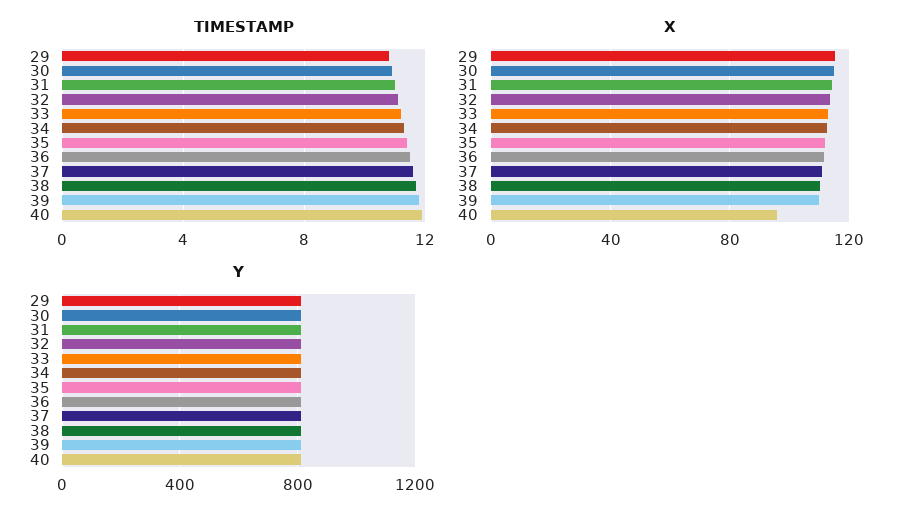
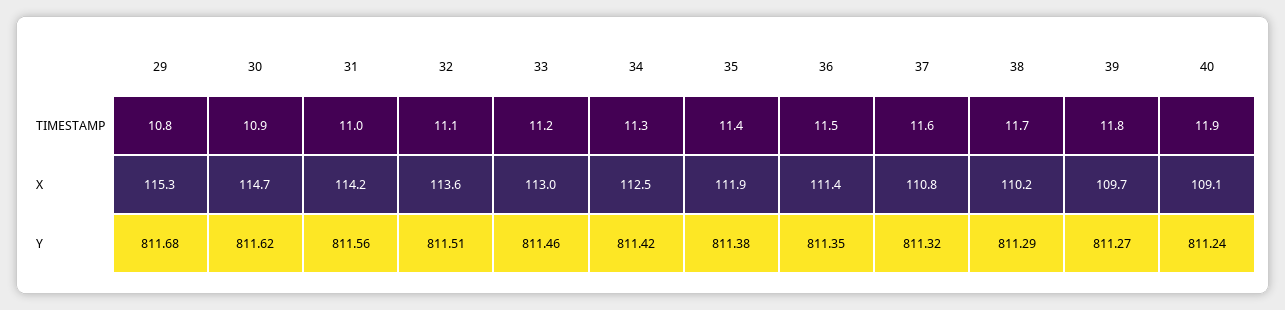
  {
    "TIMESTAMP": {
      "29": 10.8,
      "30": 10.9,
      "31": 11,
      "32": 11.1,
      "33": 11.2,
      "34": 11.3,
      "35": 11.4,
      "36": 11.5,
      "37": 11.6,
      "38": 11.7,
      "39": 11.8,
      "40": 11.9
    },
    "X": {
      "29": 115.3,
      "30": 114.7,
      "31": 114.2,
      "32": 113.6,
      "33": 113,
      "34": 112.5,
      "35": 111.9,
      "36": 111.4,
      "37": 110.8,
      "38": 110.2,
      "39": 109.7,
-     "40": 95
+     "40": 109.1
    },
    "Y": {
      "29": 811.68,
      "30": 811.62,
      "31": 811.56,
      "32": 811.51,
      "33": 811.46,
      "34": 811.42,
      "35": 811.38,
      "36": 811.35,
      "37": 811.32,
      "38": 811.29,
      "39": 811.27,
      "40": 811.24
    }
  }

